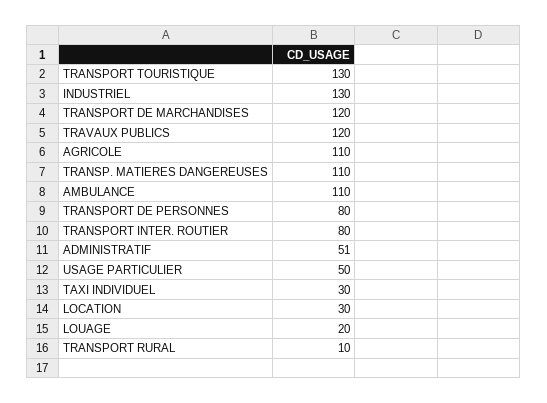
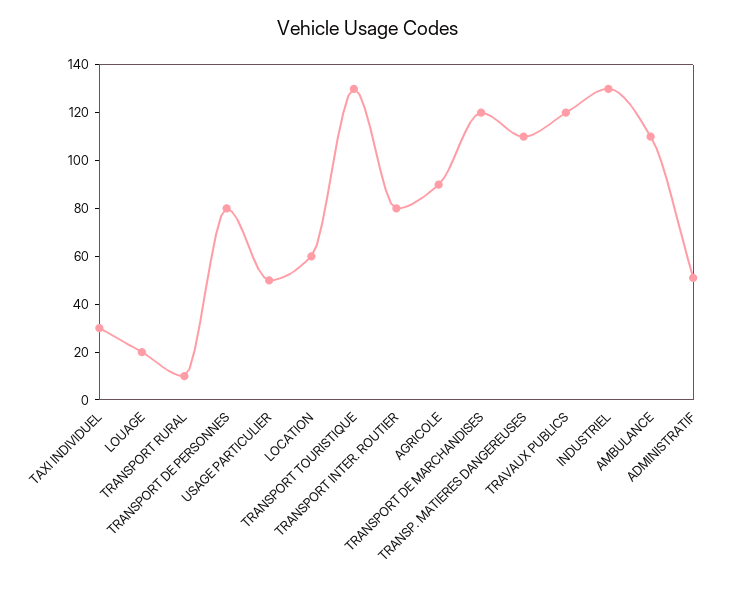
  {
    "TRANSPORT TOURISTIQUE": 130,
    "INDUSTRIEL": 130,
    "TRANSPORT DE MARCHANDISES": 120,
    "TRAVAUX PUBLICS": 120,
-   "AGRICOLE": 110,
+   "AGRICOLE": 90,
    "TRANSP. MATIERES DANGEREUSES": 110,
    "AMBULANCE": 110,
    "TRANSPORT DE PERSONNES": 80,
    "TRANSPORT INTER. ROUTIER": 80,
    "ADMINISTRATIF": 51,
    "USAGE PARTICULIER": 50,
    "TAXI INDIVIDUEL": 30,
-   "LOCATION": 30,
+   "LOCATION": 60,
    "LOUAGE": 20,
    "TRANSPORT RURAL": 10
  }

